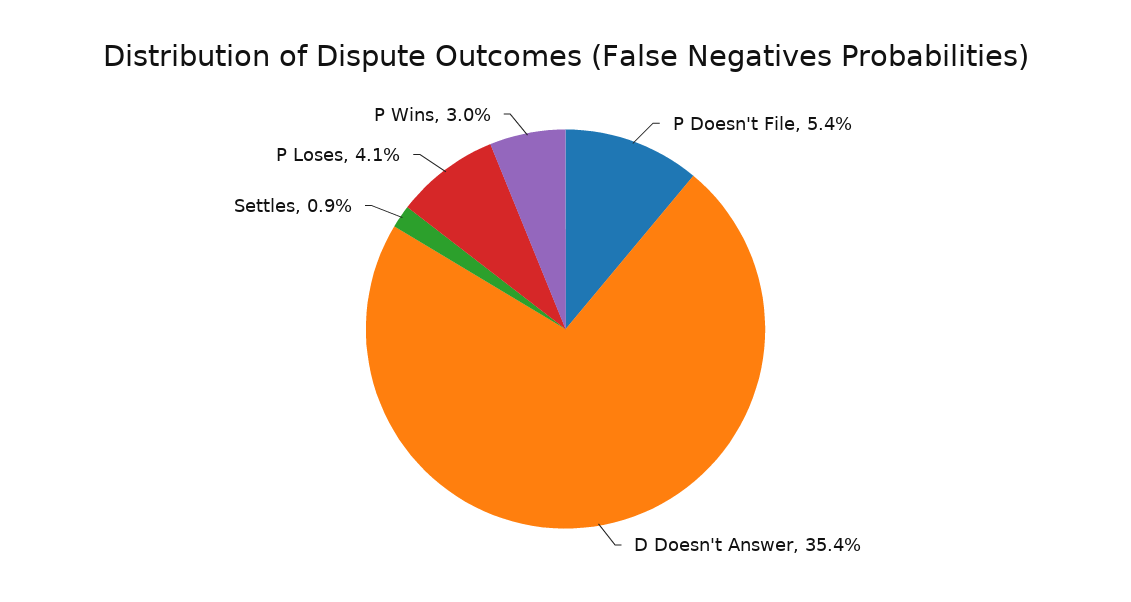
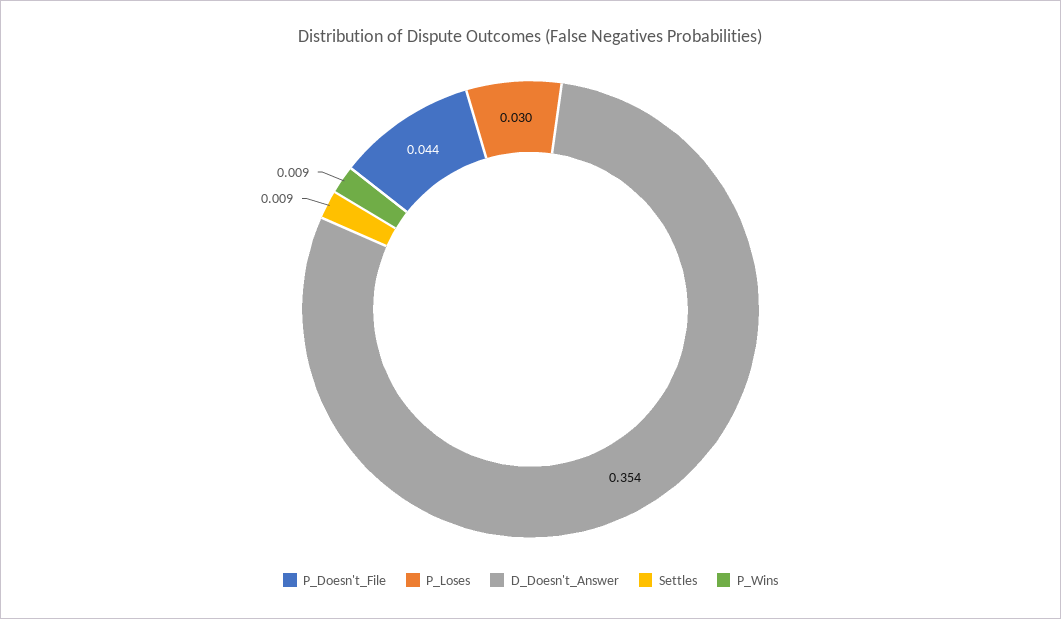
  {
-   "P Doesn't File": 0.054,
+   "P Doesn't File": 0.044,
    "D Doesn't Answer": 0.354,
    "Settles": 0.009,
-   "P Loses": 0.041,
+   "P Loses": 0.03,
-   "P Wins": 0.03
+   "P Wins": 0.009
  }

